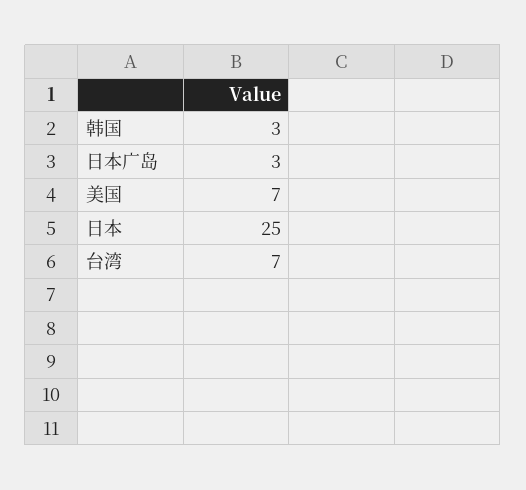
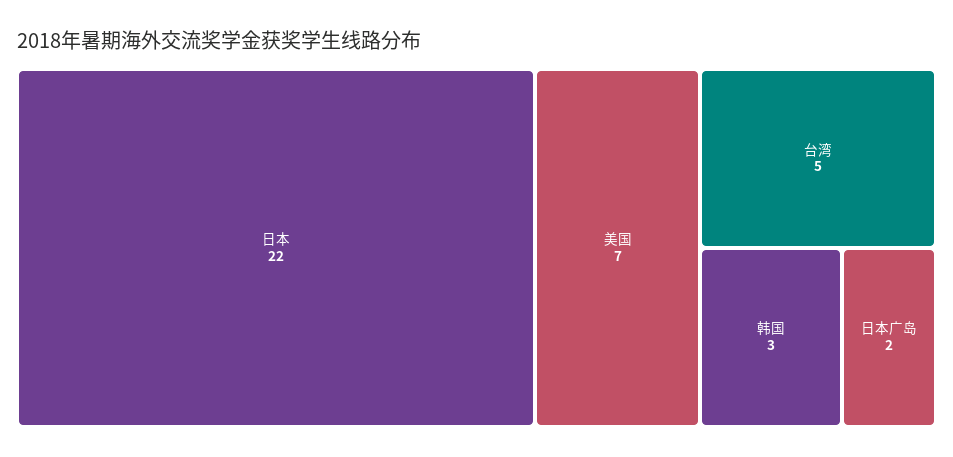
  {
    "韩国": 3,
-   "日本广岛": 3,
+   "日本广岛": 2,
    "美国": 7,
-   "日本": 25,
+   "日本": 22,
-   "台湾": 7
+   "台湾": 5
  }

